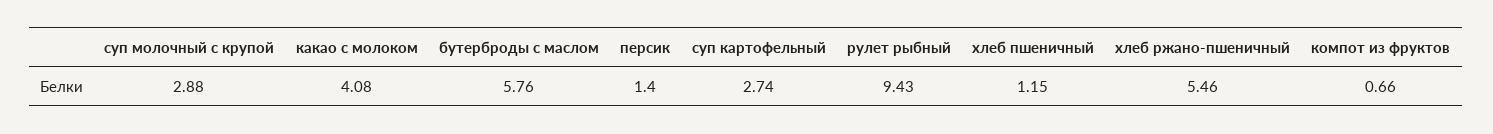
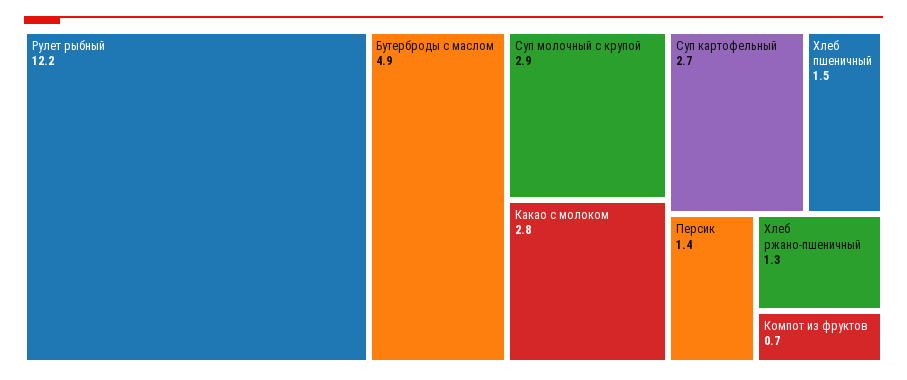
  {
    "суп молочный с крупой": 2.88,
-   "какао с молоком": 4.08,
+   "какао с молоком": 2.8,
-   "бутерброды с маслом": 5.76,
+   "бутерброды с маслом": 4.9,
    "персик": 1.4,
    "суп картофельный": 2.74,
-   "рулет рыбный": 9.43,
+   "рулет рыбный": 12.2,
-   "хлеб пшеничный": 1.15,
+   "хлеб пшеничный": 1.5,
-   "хлеб ржано-пшеничный": 5.46,
+   "хлеб ржано-пшеничный": 1.3,
    "компот из фруктов": 0.66
  }

